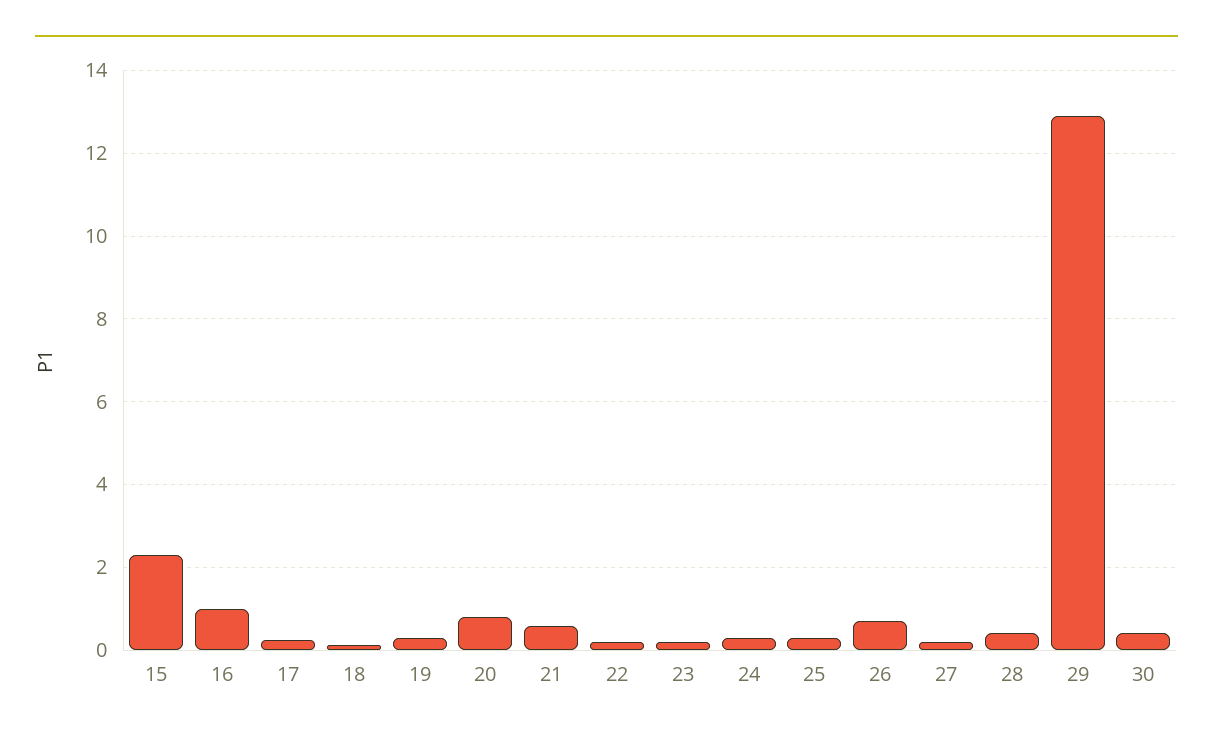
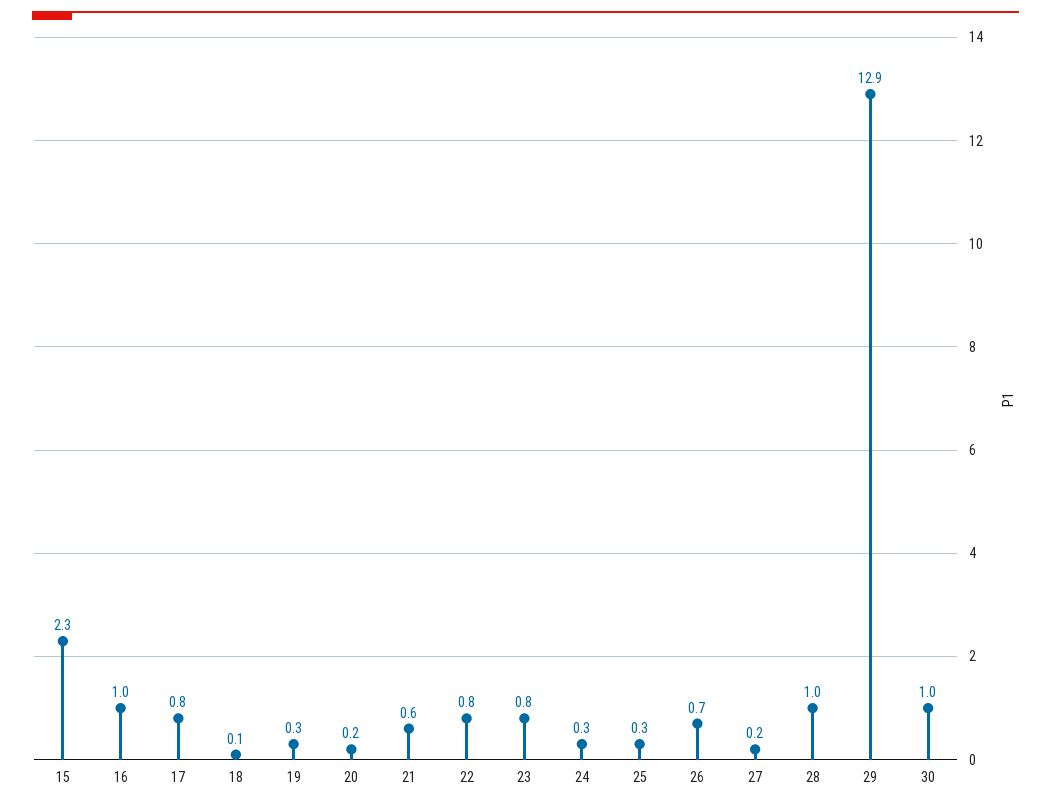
  {
    "15": 2.3,
    "16": 1,
-   "17": 0.2,
+   "17": 0.8,
    "18": 0.1,
    "19": 0.3,
-   "20": 0.8,
+   "20": 0.2,
    "21": 0.6,
-   "22": 0.2,
+   "22": 0.8,
-   "23": 0.2,
+   "23": 0.8,
    "24": 0.3,
    "25": 0.3,
    "26": 0.7,
    "27": 0.2,
-   "28": 0.4,
+   "28": 1,
    "29": 12.9,
-   "30": 0.4
+   "30": 1
  }

